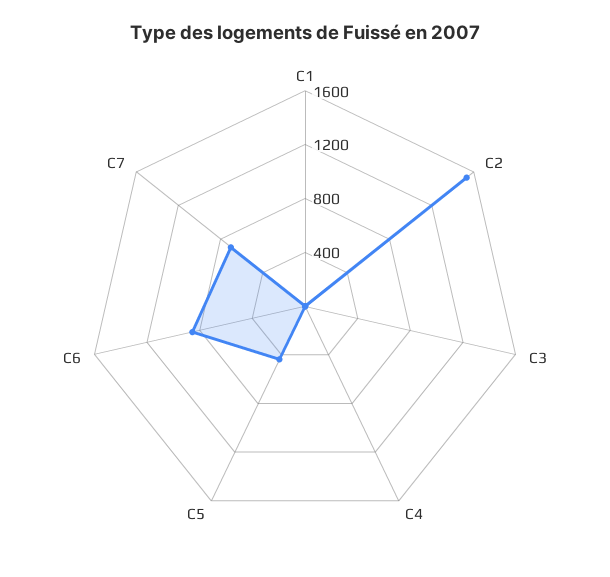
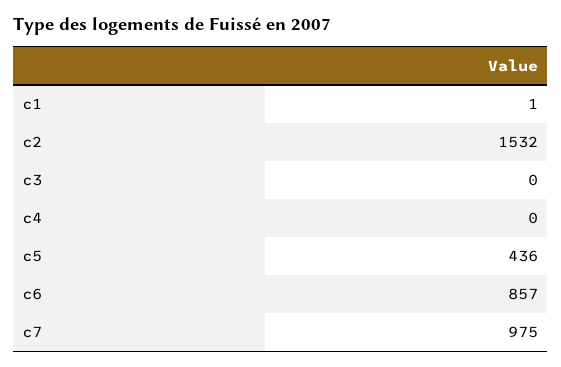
  {
    "C1": 1,
    "C2": 1532,
    "C3": 0,
    "C4": 0,
    "C5": 436,
    "C6": 857,
-   "C7": 700
+   "C7": 975
  }

